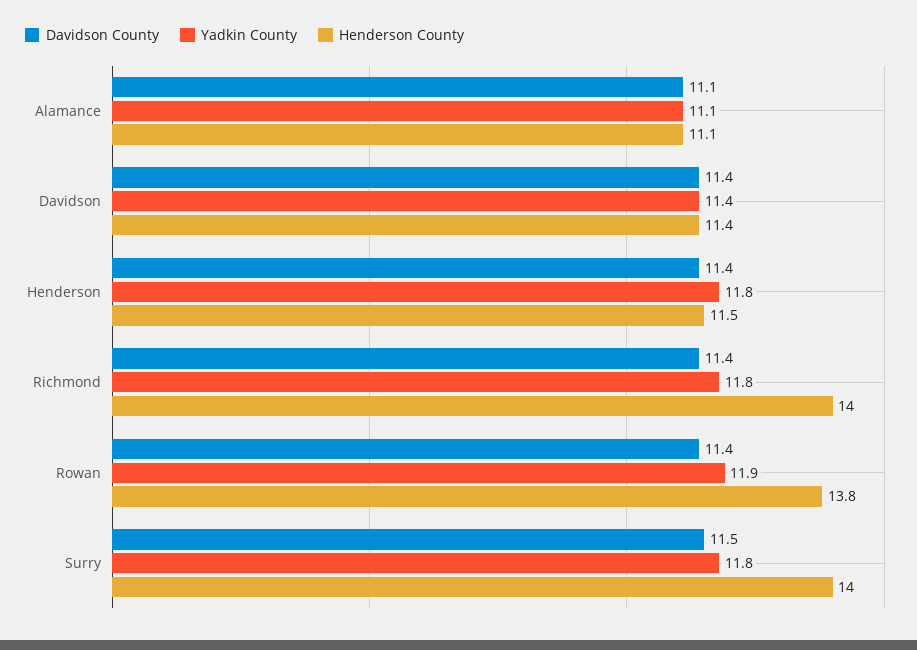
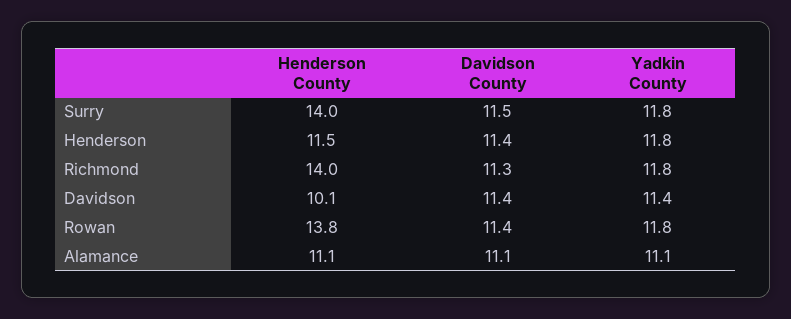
  {
    "Davidson County": {
      "Alamance": 11.1,
      "Davidson": 11.4,
      "Henderson": 11.4,
-     "Richmond": 11.4,
+     "Richmond": 11.3,
      "Rowan": 11.4,
      "Surry": 11.5
    },
    "Yadkin County": {
      "Alamance": 11.1,
      "Davidson": 11.4,
      "Henderson": 11.8,
      "Richmond": 11.8,
-     "Rowan": 11.9,
+     "Rowan": 11.8,
      "Surry": 11.8
    },
    "Henderson County": {
      "Alamance": 11.1,
-     "Davidson": 11.4,
+     "Davidson": 10.1,
      "Henderson": 11.5,
      "Richmond": 14,
      "Rowan": 13.8,
      "Surry": 14
    }
  }

